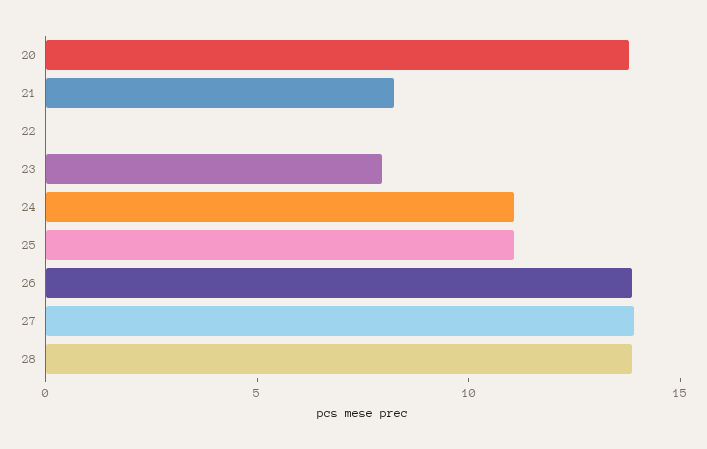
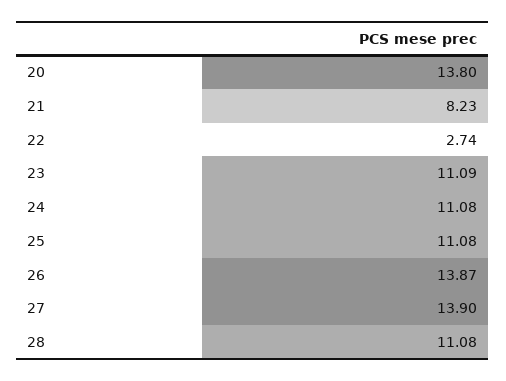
  {
    "20": 13.8,
    "21": 8.23,
-   "22": 0,
+   "22": 2.74,
-   "23": 8,
+   "23": 11.09,
    "24": 11.08,
    "25": 11.08,
    "26": 13.87,
    "27": 13.9,
-   "28": 14
+   "28": 11.08
  }

